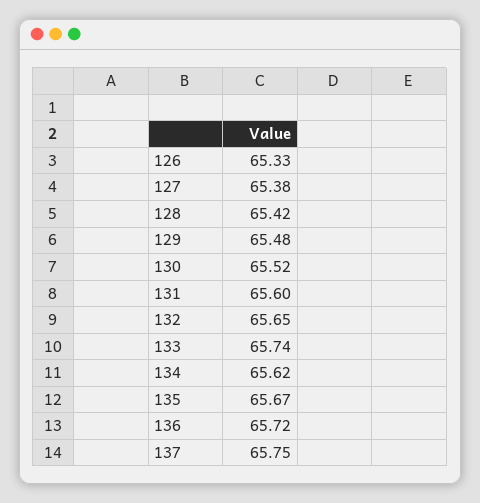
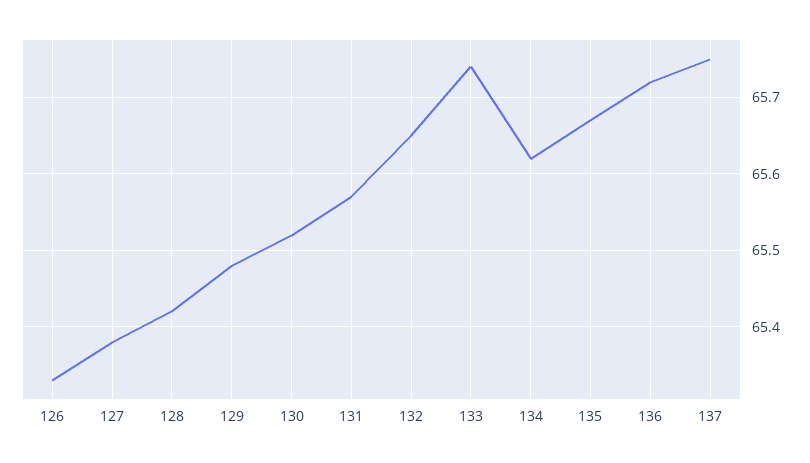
  {
    "126": 65.33,
    "127": 65.38,
    "128": 65.42,
    "129": 65.48,
    "130": 65.52,
-   "131": 65.6,
+   "131": 65.57,
    "132": 65.65,
    "133": 65.74,
    "134": 65.62,
    "135": 65.67,
    "136": 65.72,
    "137": 65.75
  }

